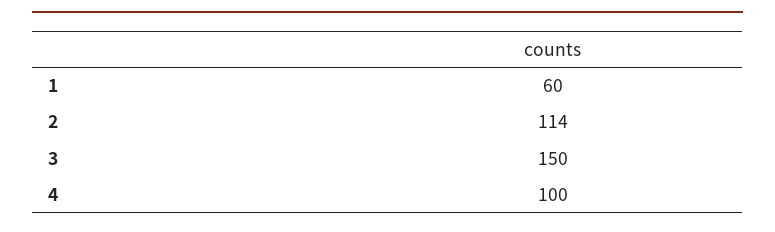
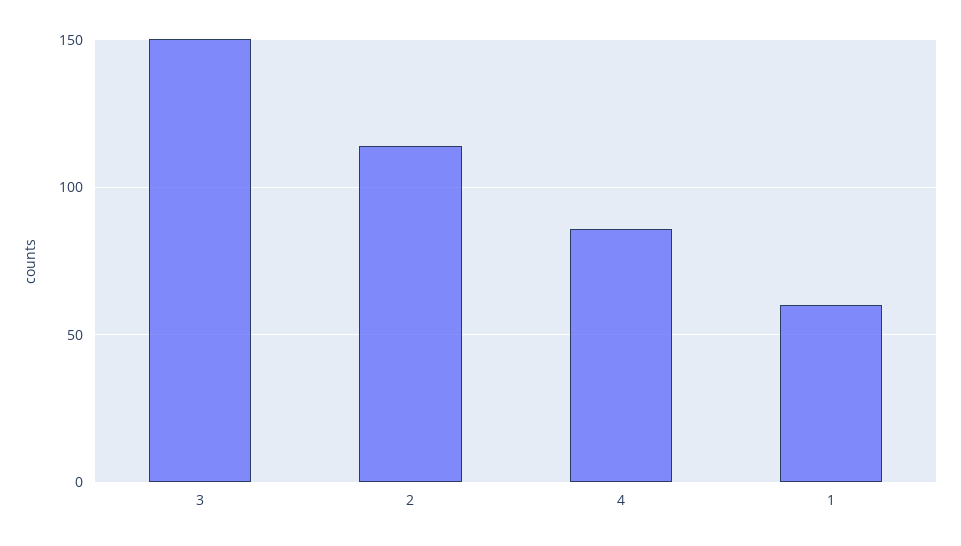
  {
    "1": 60,
    "2": 114,
    "3": 150,
-   "4": 100
+   "4": 85
  }

